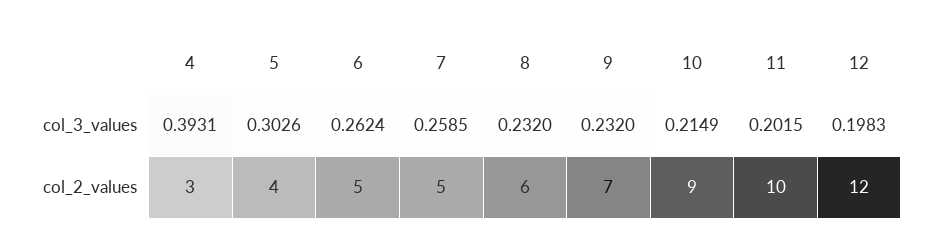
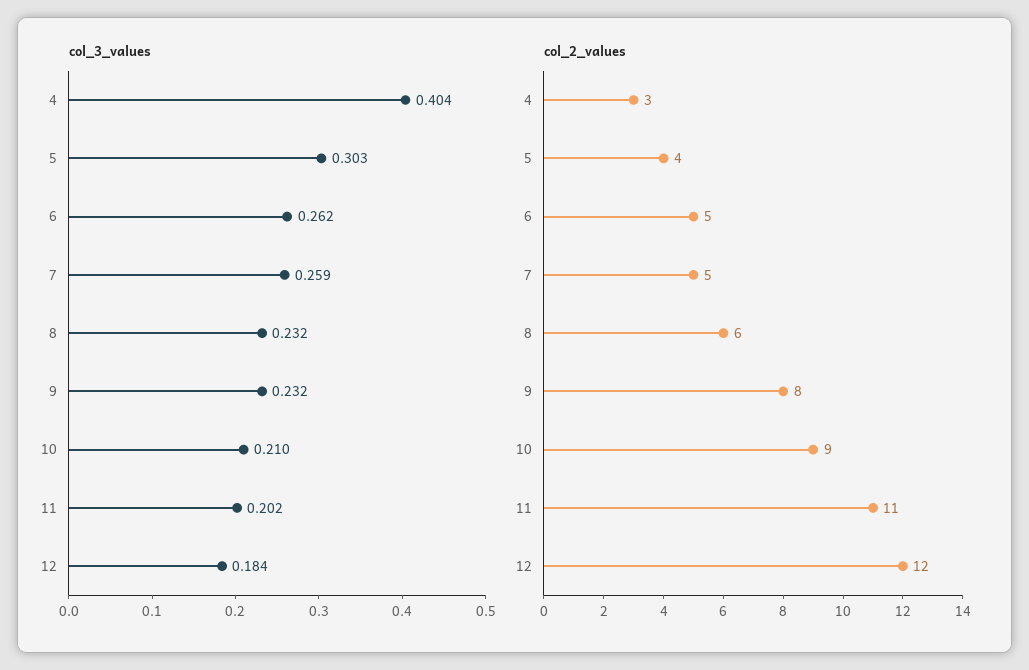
  {
    "col_3_values": {
-     "4": 0.3931,
+     "4": 0.404,
      "5": 0.3026,
      "6": 0.2624,
      "7": 0.2585,
      "8": 0.232,
      "9": 0.232,
-     "10": 0.2149,
+     "10": 0.21,
      "11": 0.2015,
-     "12": 0.1983
+     "12": 0.184
    },
    "col_2_values": {
      "4": 3,
      "5": 4,
      "6": 5,
      "7": 5,
      "8": 6,
-     "9": 7,
+     "9": 8,
      "10": 9,
-     "11": 10,
+     "11": 11,
      "12": 12
    }
  }

